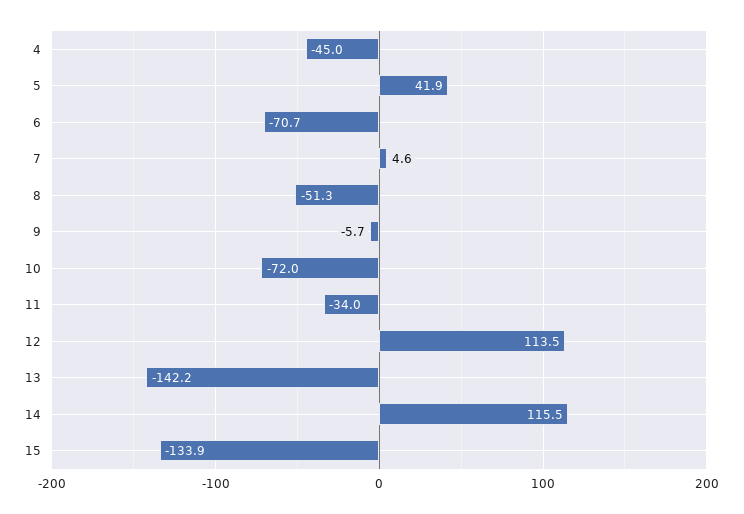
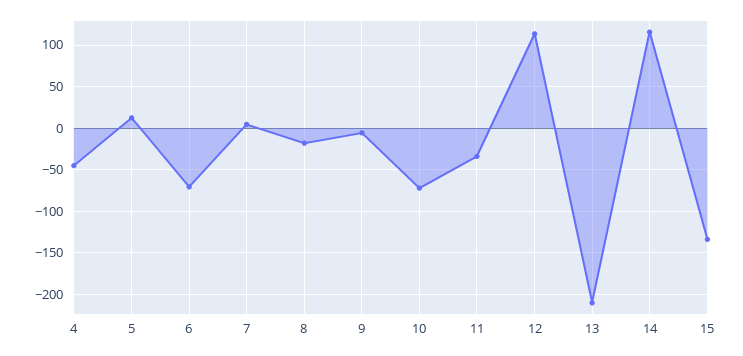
  {
    "4": -45,
-   "5": 41.9,
+   "5": 10,
    "6": -70.7,
    "7": 4.6,
-   "8": -51.3,
+   "8": -20,
    "9": -5.7,
    "10": -72,
    "11": -34,
    "12": 113.5,
-   "13": -142.2,
+   "13": -210,
    "14": 115.5,
    "15": -133.9
  }

